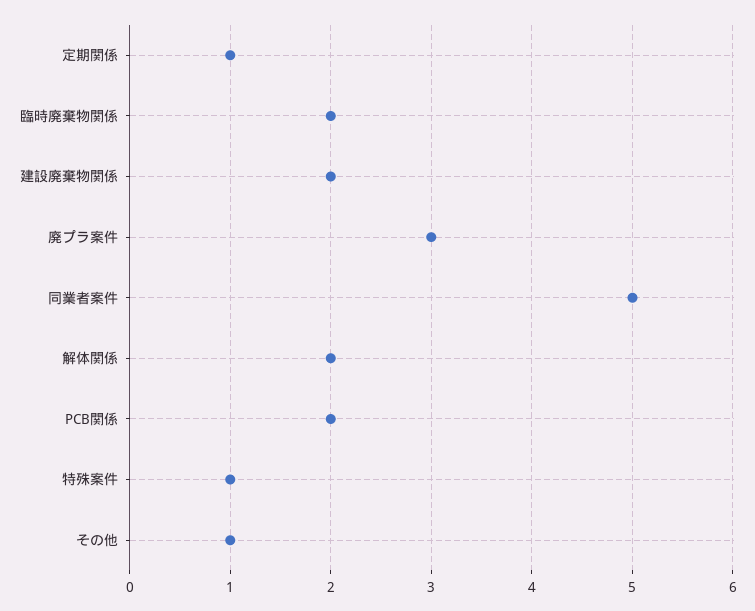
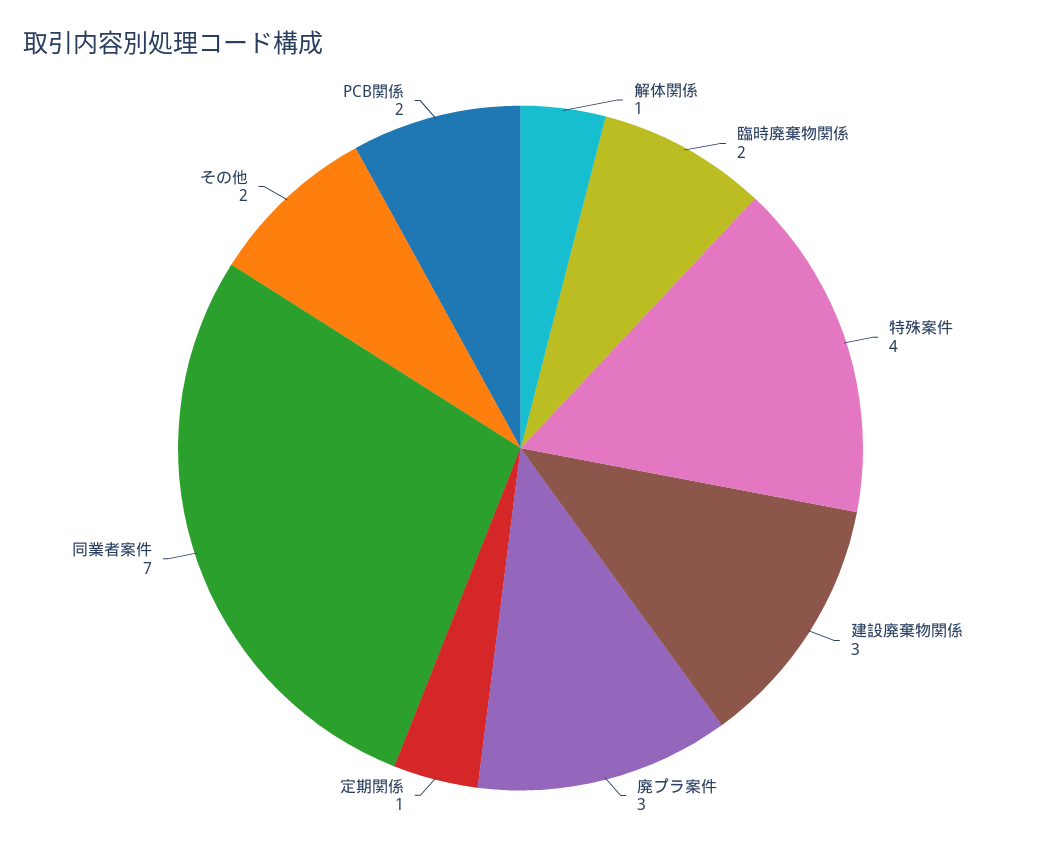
  {
    "定期関係": 1,
    "臨時廃棄物関係": 2,
-   "建設廃棄物関係": 2,
+   "建設廃棄物関係": 3,
    "廃プラ案件": 3,
-   "同業者案件": 5,
+   "同業者案件": 7,
-   "解体関係": 2,
+   "解体関係": 1,
    "PCB関係": 2,
-   "特殊案件": 1,
+   "特殊案件": 4,
-   "その他": 1
+   "その他": 2
  }

